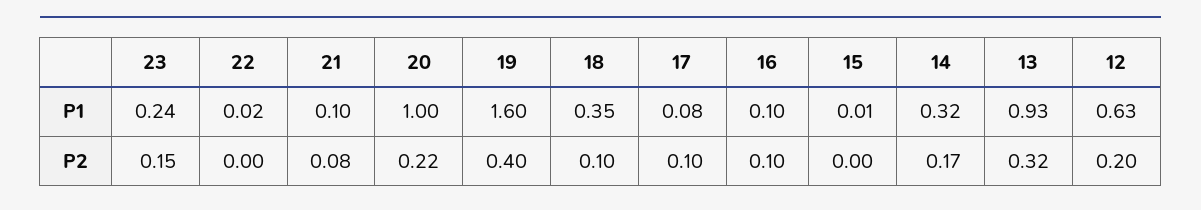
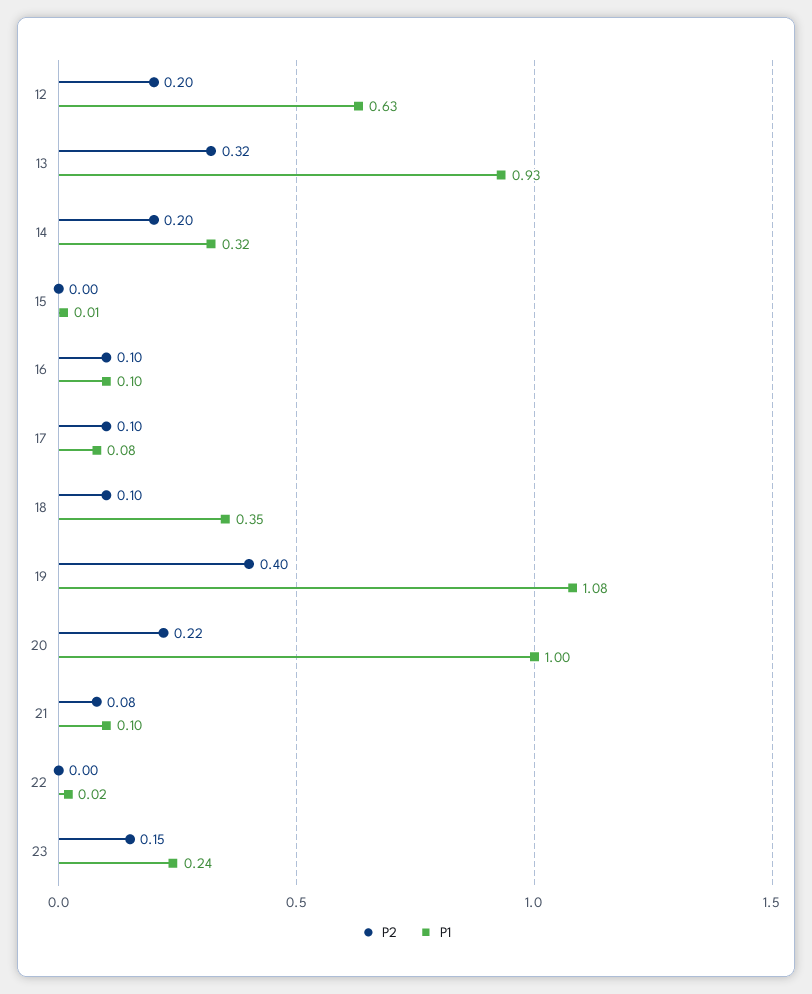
  {
    "P1": {
      "23": 0.24,
      "22": 0.02,
      "21": 0.1,
      "20": 1,
-     "19": 1.6,
+     "19": 1.08,
      "18": 0.35,
      "17": 0.08,
      "16": 0.1,
      "15": 0.01,
      "14": 0.32,
      "13": 0.93,
      "12": 0.63
    },
    "P2": {
      "23": 0.15,
      "22": 0,
      "21": 0.08,
      "20": 0.22,
      "19": 0.4,
      "18": 0.1,
      "17": 0.1,
      "16": 0.1,
      "15": 0,
-     "14": 0.17,
+     "14": 0.2,
      "13": 0.32,
      "12": 0.2
    }
  }

